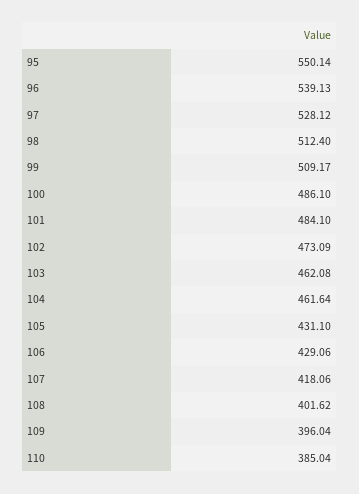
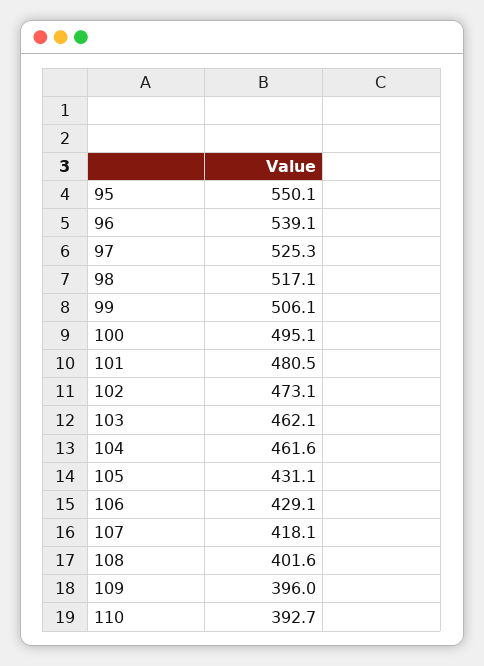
  {
    "95": 550.14,
    "96": 539.13,
-   "97": 528.12,
+   "97": 525.3,
-   "98": 512.4,
+   "98": 517.1,
-   "99": 509.17,
+   "99": 506.1,
-   "100": 486.1,
+   "100": 495.1,
-   "101": 484.1,
+   "101": 480.5,
    "102": 473.09,
    "103": 462.08,
    "104": 461.64,
    "105": 431.1,
    "106": 429.06,
    "107": 418.06,
    "108": 401.62,
    "109": 396.04,
-   "110": 385.04
+   "110": 392.7
  }

